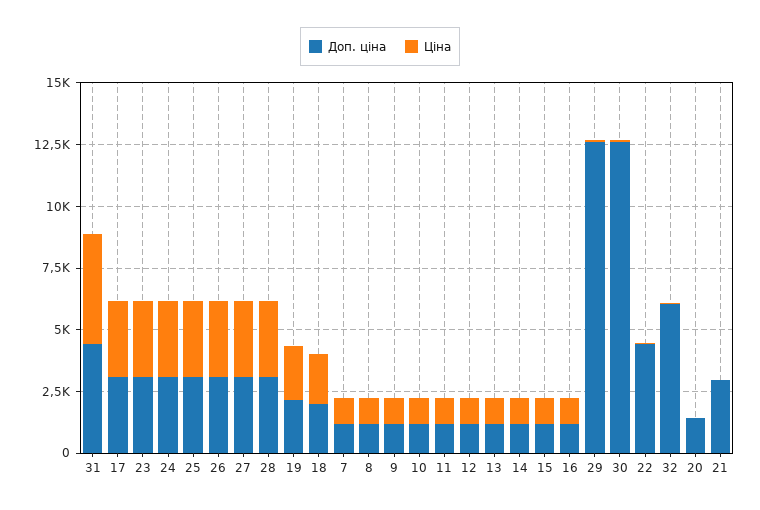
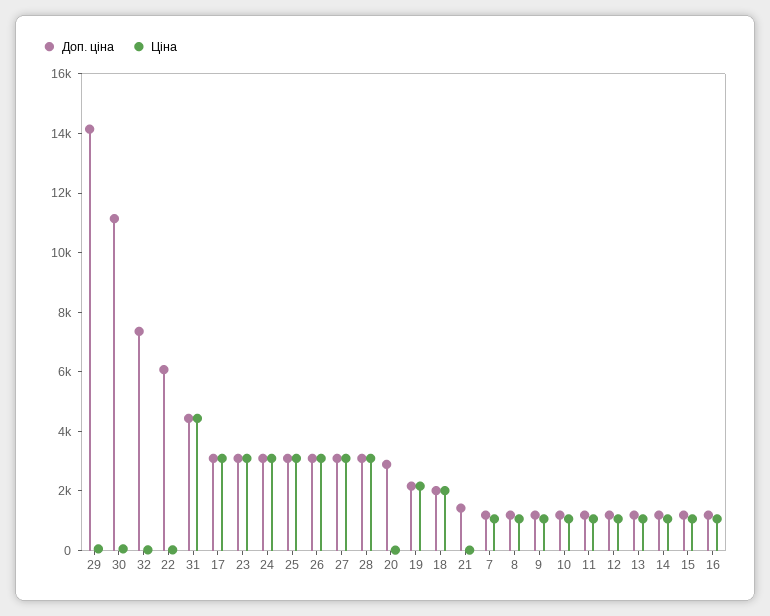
  {
    "Доп. ціна": {
      "31": 4500,
      "17": 3000,
      "23": 3000,
      "24": 3000,
      "25": 3000,
      "26": 3000,
      "27": 3000,
      "28": 3000,
      "19": 2000,
      "18": 2000,
      "7": 1000,
      "8": 1000,
      "9": 1000,
      "10": 1000,
      "11": 1000,
      "12": 1000,
      "13": 1000,
      "14": 1000,
      "15": 1000,
      "16": 1000,
-     "29": 12500,
+     "29": 14000,
-     "30": 12500,
+     "30": 11000,
-     "22": 4500,
+     "22": 6000,
-     "32": 6000,
+     "32": 7500,
-     "20": 1500,
+     "20": 3000,
-     "21": 3000
+     "21": 1500
    },
    "Ціна": {
      "31": 4500,
      "17": 3000,
      "23": 3000,
      "24": 3000,
      "25": 3000,
      "26": 3000,
      "27": 3000,
      "28": 3000,
      "19": 2000,
      "18": 2000,
      "7": 1000,
      "8": 1000,
      "9": 1000,
      "10": 1000,
      "11": 1000,
      "12": 1000,
      "13": 1000,
      "14": 1000,
      "15": 1000,
      "16": 1000,
      "29": 0,
      "30": 0,
      "22": 0,
      "32": 0,
      "20": 0,
      "21": 0
    }
  }

